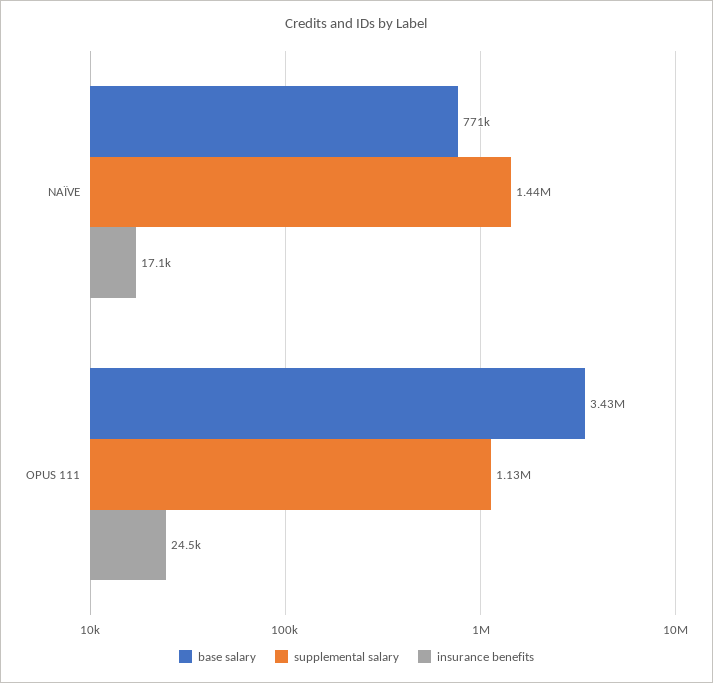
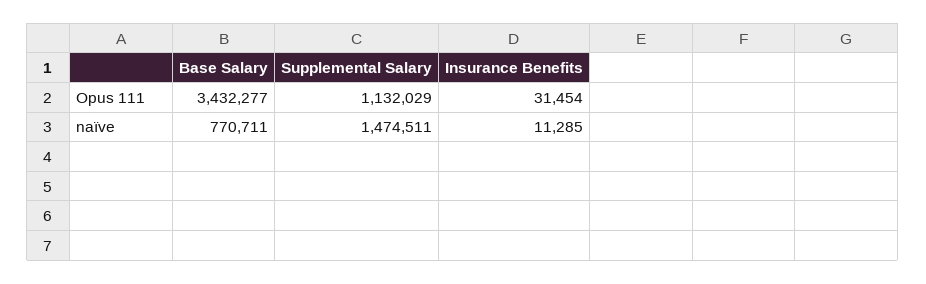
  {
    "base salary": {
      "NAÏVE": 770711,
      "OPUS 111": 3432277
    },
    "supplemental salary": {
-     "NAÏVE": 1440000,
+     "NAÏVE": 1474511,
      "OPUS 111": 1132029
    },
    "insurance benefits": {
-     "NAÏVE": 17100,
+     "NAÏVE": 11285,
-     "OPUS 111": 24500
+     "OPUS 111": 31454
    }
  }

